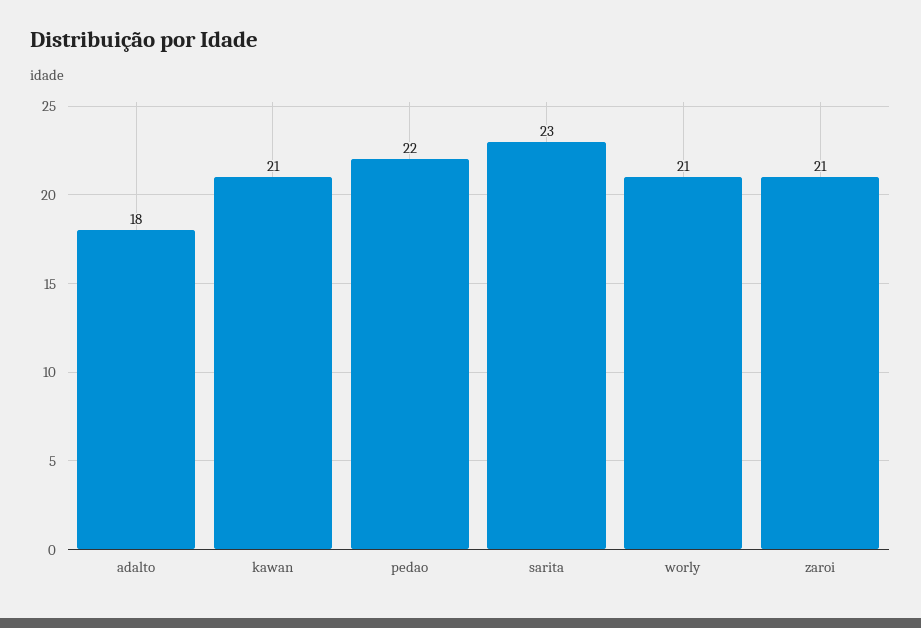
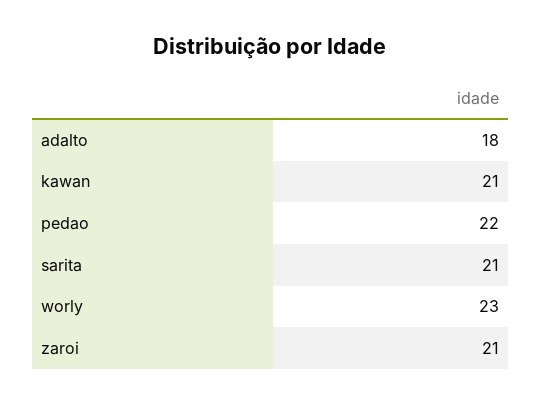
  {
    "adalto": 18,
    "kawan": 21,
    "pedao": 22,
-   "sarita": 23,
+   "sarita": 21,
-   "worly": 21,
+   "worly": 23,
    "zaroi": 21
  }

